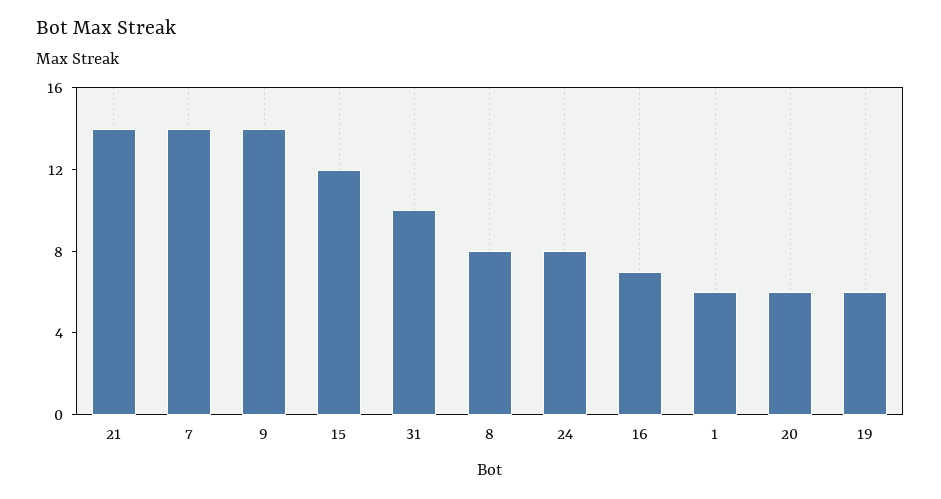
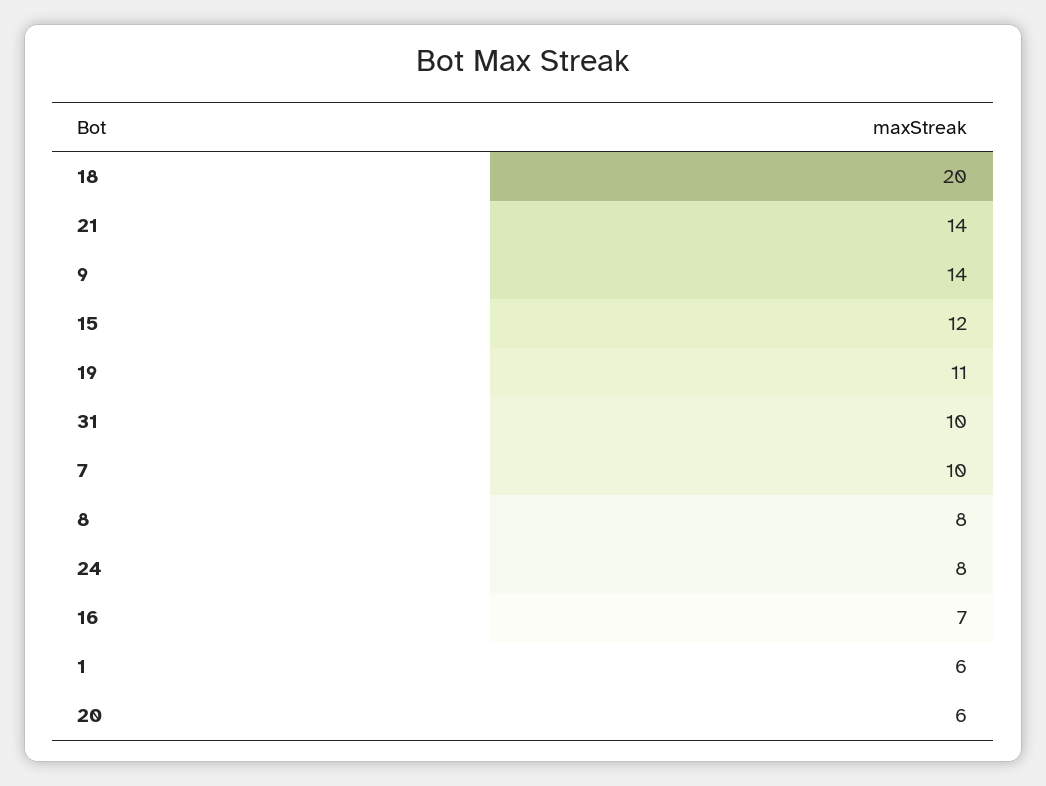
  {
    "21": 14,
-   "7": 14,
+   "7": 10,
    "9": 14,
    "15": 12,
    "31": 10,
    "8": 8,
    "24": 8,
    "16": 7,
    "1": 6,
    "20": 6,
-   "19": 6
+   "19": 11,
+   "18": 20
  }

